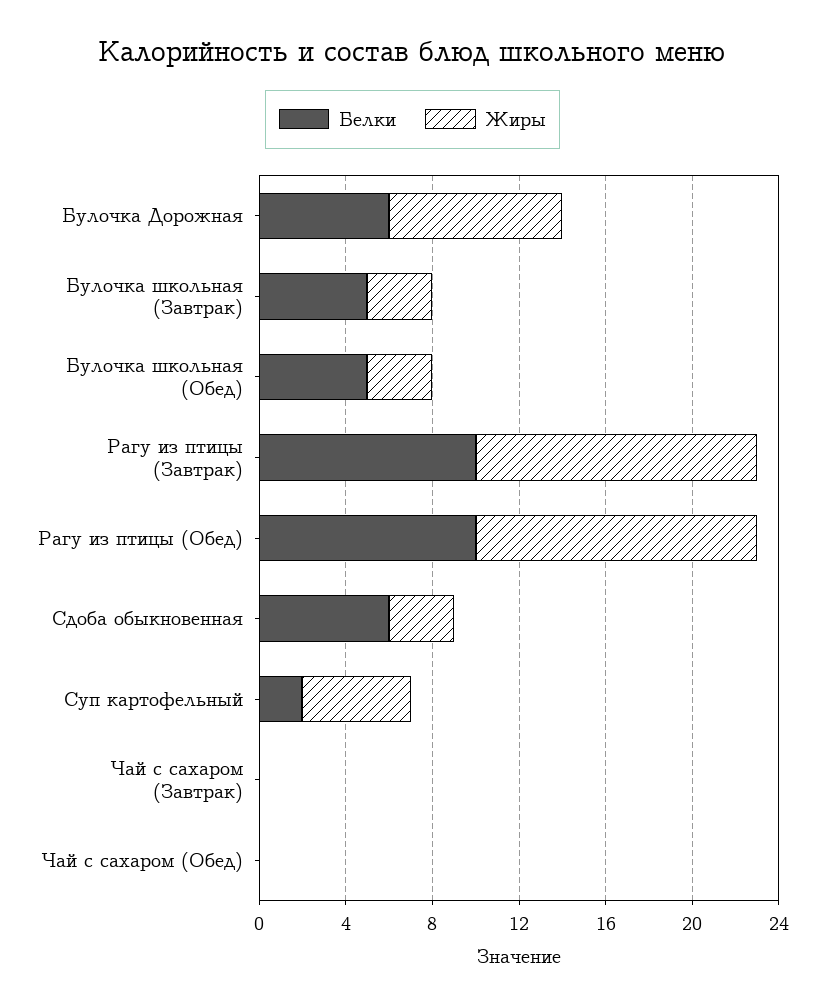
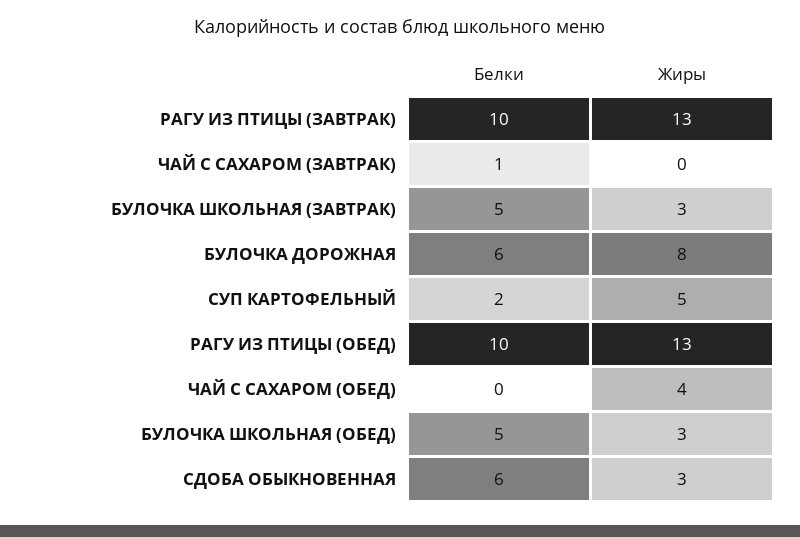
  {
    "Белки": {
      "Булочка Дорожная": 6,
      "Булочка школьная (Завтрак)": 5,
      "Булочка школьная (Обед)": 5,
      "Рагу из птицы (Завтрак)": 10,
      "Рагу из птицы (Обед)": 10,
      "Сдоба обыкновенная": 6,
      "Суп картофельный": 2,
-     "Чай с сахаром (Завтрак)": 0,
+     "Чай с сахаром (Завтрак)": 1,
      "Чай с сахаром (Обед)": 0
    },
    "Жиры": {
      "Булочка Дорожная": 8,
      "Булочка школьная (Завтрак)": 3,
      "Булочка школьная (Обед)": 3,
      "Рагу из птицы (Завтрак)": 13,
      "Рагу из птицы (Обед)": 13,
      "Сдоба обыкновенная": 3,
      "Суп картофельный": 5,
      "Чай с сахаром (Завтрак)": 0,
-     "Чай с сахаром (Обед)": 0
+     "Чай с сахаром (Обед)": 4
    }
  }

